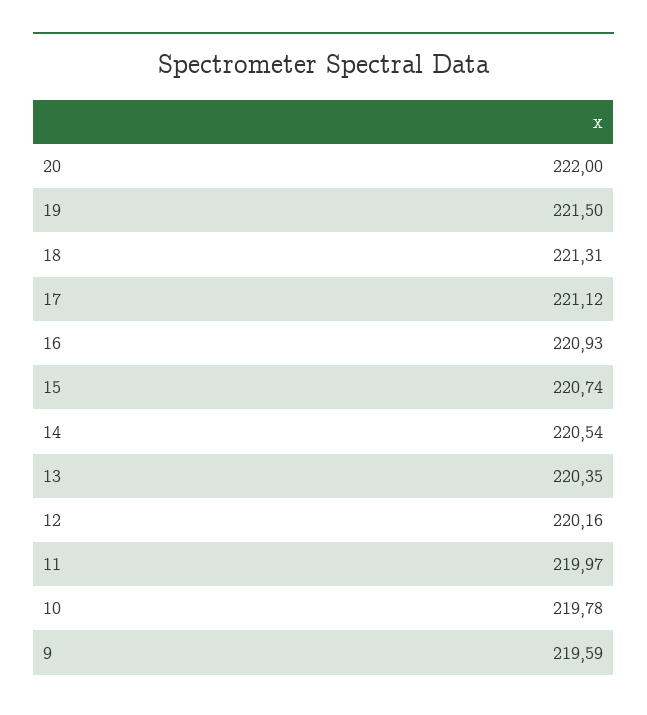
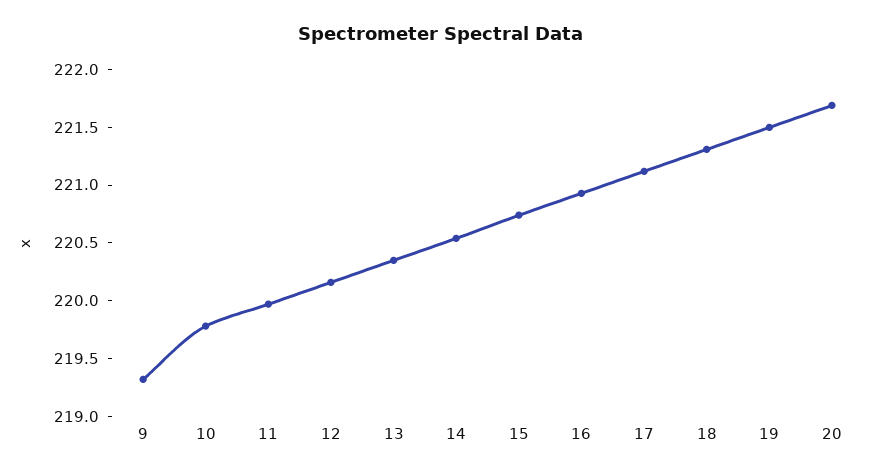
  {
-   "20": 222,
+   "20": 221.7,
    "19": 221.5,
    "18": 221.31,
    "17": 221.12,
    "16": 220.93,
    "15": 220.74,
    "14": 220.54,
    "13": 220.35,
    "12": 220.16,
    "11": 219.97,
    "10": 219.78,
-   "9": 219.59
+   "9": 219.3
  }

